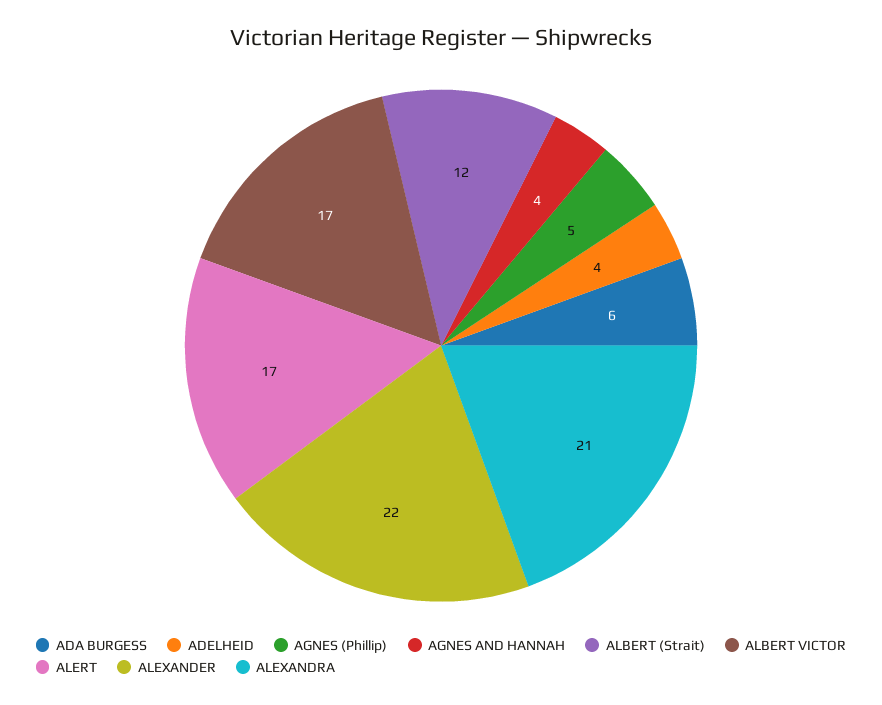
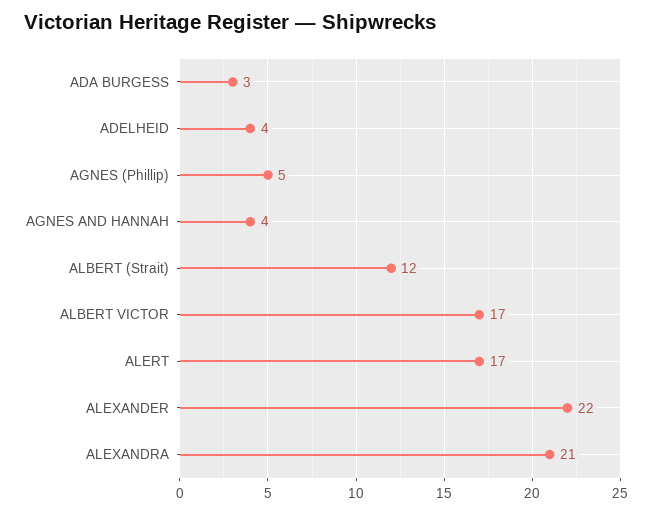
  {
-   "ADA BURGESS": 6,
+   "ADA BURGESS": 3,
    "ADELHEID": 4,
    "AGNES (Phillip)": 5,
    "AGNES AND HANNAH": 4,
    "ALBERT (Strait)": 12,
    "ALBERT VICTOR": 17,
    "ALERT": 17,
    "ALEXANDER": 22,
    "ALEXANDRA": 21
  }

